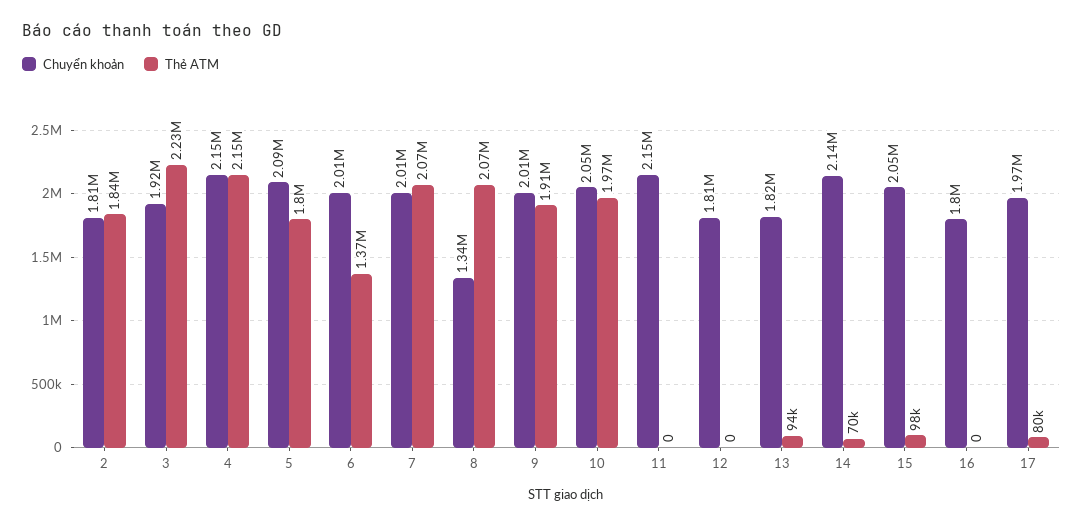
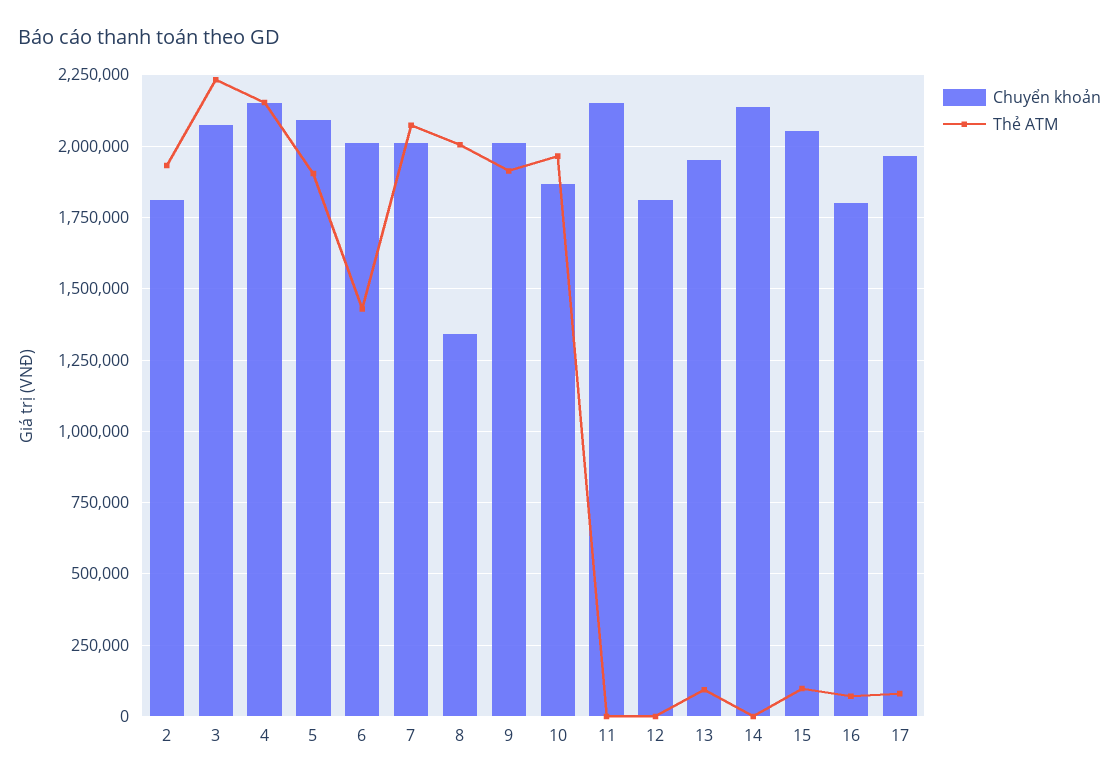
  {
    "Chuyển khoản": {
      "2": 1810000,
-     "3": 1920000,
+     "3": 2075000,
      "4": 2150000,
      "5": 2090000,
      "6": 2010000,
      "7": 2010000,
      "8": 1340000,
      "9": 2010000,
-     "10": 2050000,
+     "10": 1875000,
      "11": 2150000,
      "12": 1810000,
-     "13": 1820000,
+     "13": 1950000,
      "14": 2140000,
      "15": 2050000,
      "16": 1800000,
      "17": 1970000
    },
    "Thẻ ATM": {
-     "2": 1840000,
+     "2": 1925000,
      "3": 2230000,
      "4": 2150000,
-     "5": 1800000,
+     "5": 1900000,
-     "6": 1370000,
+     "6": 1425000,
      "7": 2070000,
-     "8": 2070000,
+     "8": 2000000,
      "9": 1910000,
      "10": 1970000,
      "11": 0,
      "12": 0,
      "13": 94000,
-     "14": 70000,
+     "14": 0,
      "15": 98000,
-     "16": 0,
+     "16": 75000,
      "17": 80000
    }
  }

